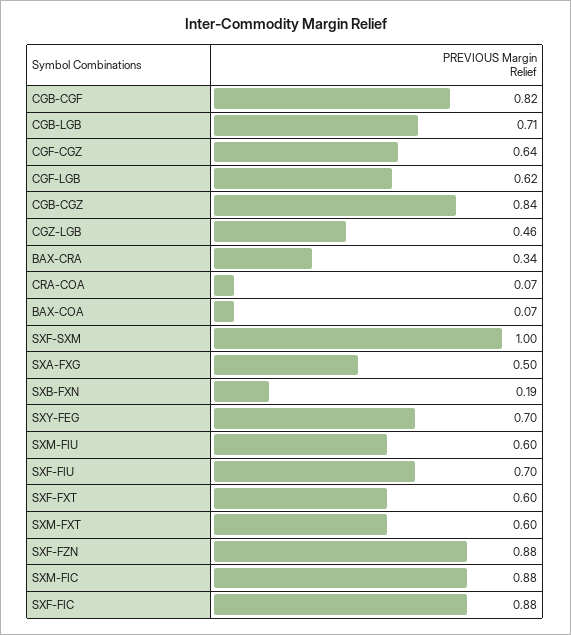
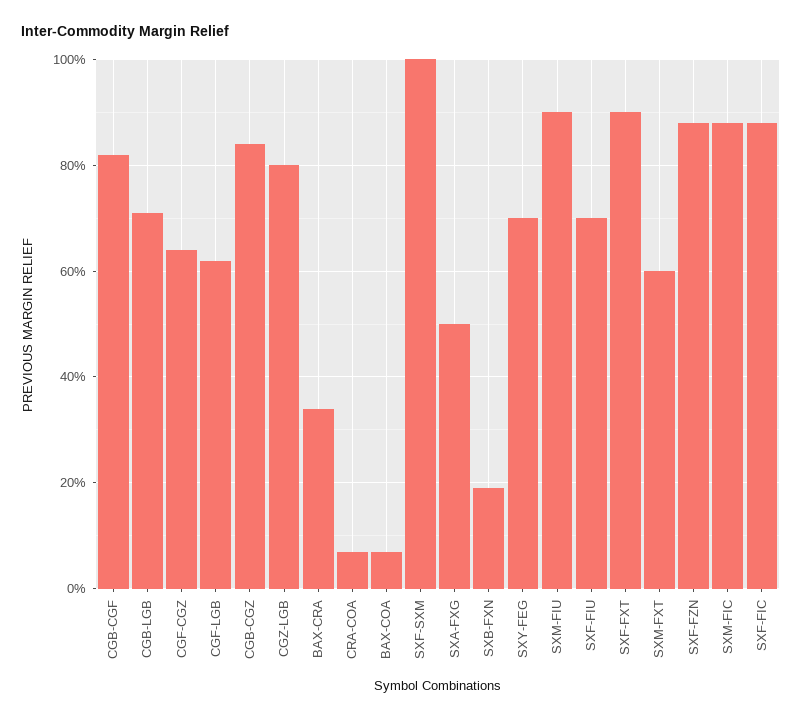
  {
    "CGB-CGF": 0.82,
    "CGB-LGB": 0.71,
    "CGF-CGZ": 0.64,
    "CGF-LGB": 0.62,
    "CGB-CGZ": 0.84,
-   "CGZ-LGB": 0.46,
+   "CGZ-LGB": 0.8,
    "BAX-CRA": 0.34,
    "CRA-COA": 0.07,
    "BAX-COA": 0.07,
    "SXF-SXM": 1,
    "SXA-FXG": 0.5,
    "SXB-FXN": 0.19,
    "SXY-FEG": 0.7,
-   "SXM-FIU": 0.6,
+   "SXM-FIU": 0.9,
    "SXF-FIU": 0.7,
-   "SXF-FXT": 0.6,
+   "SXF-FXT": 0.9,
    "SXM-FXT": 0.6,
    "SXF-FZN": 0.88,
    "SXM-FIC": 0.88,
    "SXF-FIC": 0.88
  }

